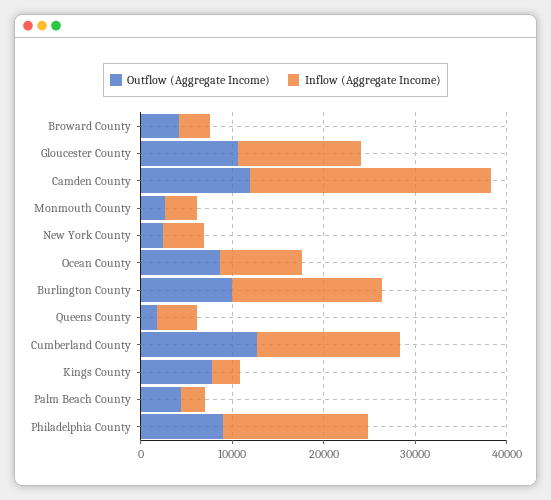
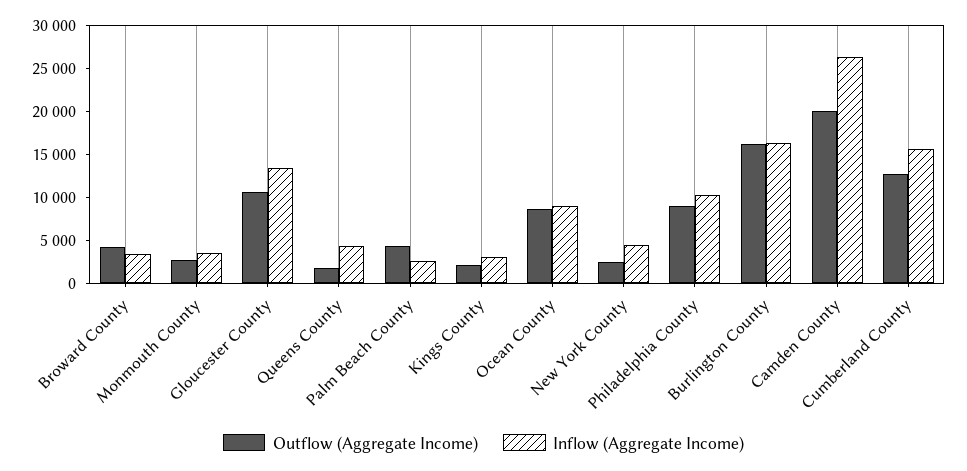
  {
    "Outflow (Aggregate Income)": {
      "Broward County": 4000,
      "Gloucester County": 11000,
-     "Camden County": 12000,
+     "Camden County": 20000,
      "Monmouth County": 3000,
      "New York County": 2000,
      "Ocean County": 9000,
-     "Burlington County": 10000,
+     "Burlington County": 16000,
      "Queens County": 2000,
      "Cumberland County": 13000,
-     "Kings County": 8000,
+     "Kings County": 2000,
      "Palm Beach County": 4000,
      "Philadelphia County": 9000
    },
    "Inflow (Aggregate Income)": {
      "Broward County": 3000,
      "Gloucester County": 13000,
      "Camden County": 26000,
      "Monmouth County": 3000,
      "New York County": 4000,
      "Ocean County": 9000,
      "Burlington County": 16000,
      "Queens County": 4000,
      "Cumberland County": 16000,
      "Kings County": 3000,
      "Palm Beach County": 3000,
-     "Philadelphia County": 16000
+     "Philadelphia County": 10000
    }
  }

